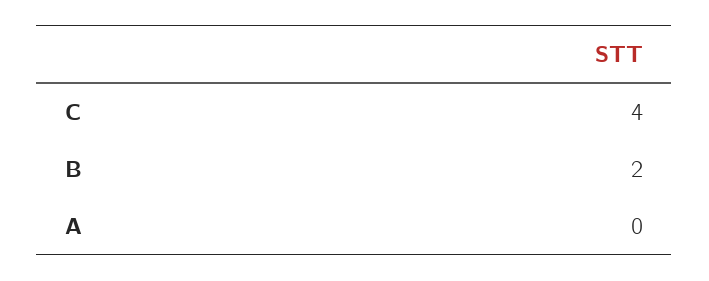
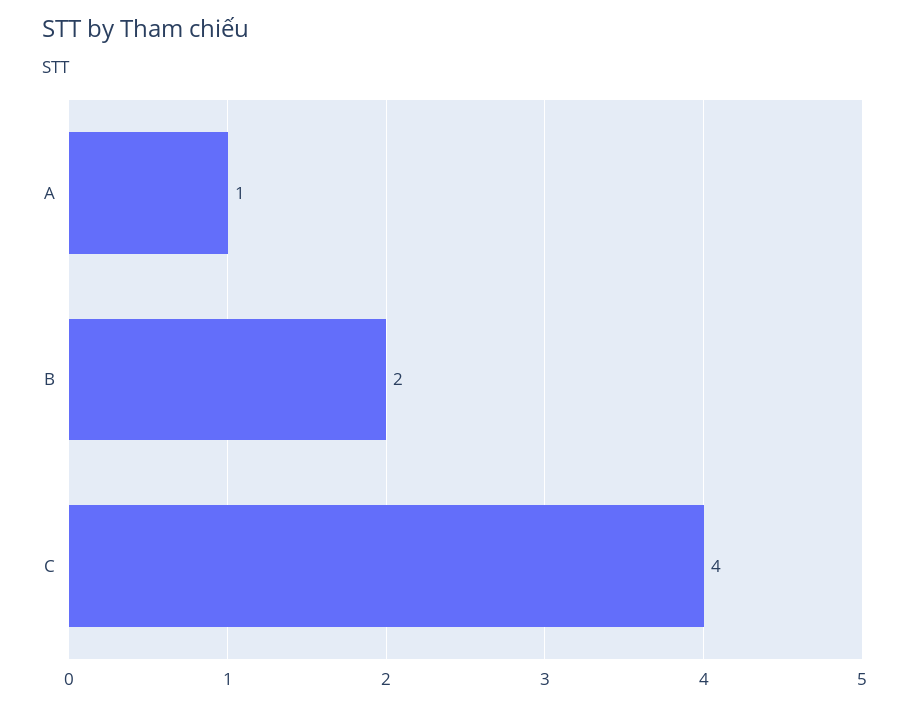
  {
    "C": 4,
    "B": 2,
-   "A": 0
+   "A": 1
  }

